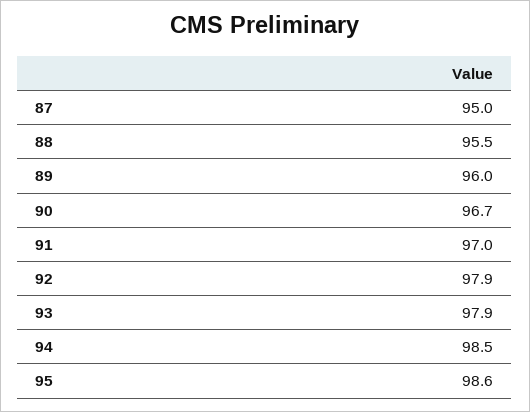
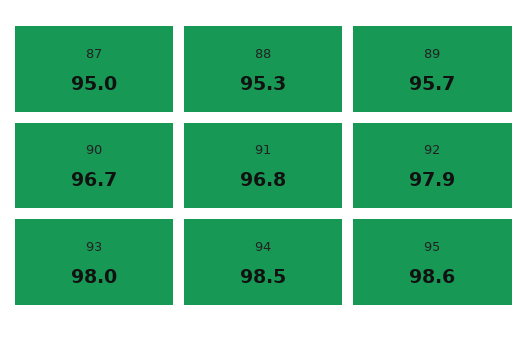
  {
    "87": 95,
-   "88": 95.5,
+   "88": 95.3,
-   "89": 96,
+   "89": 95.7,
    "90": 96.7,
-   "91": 97,
+   "91": 96.8,
    "92": 97.9,
-   "93": 97.9,
+   "93": 98,
    "94": 98.5,
    "95": 98.6
  }

